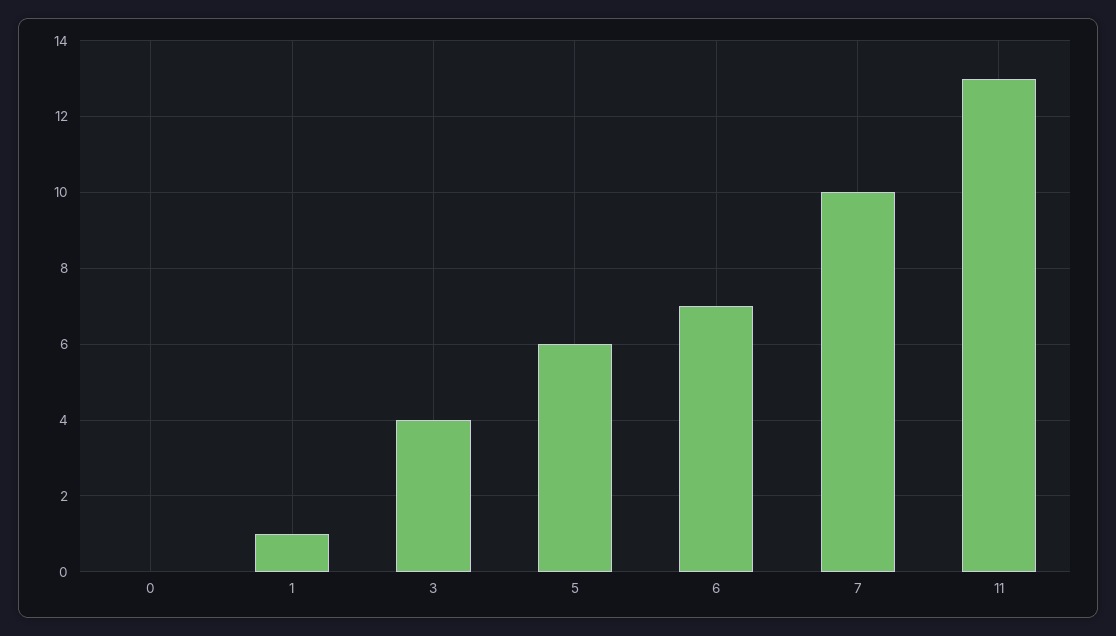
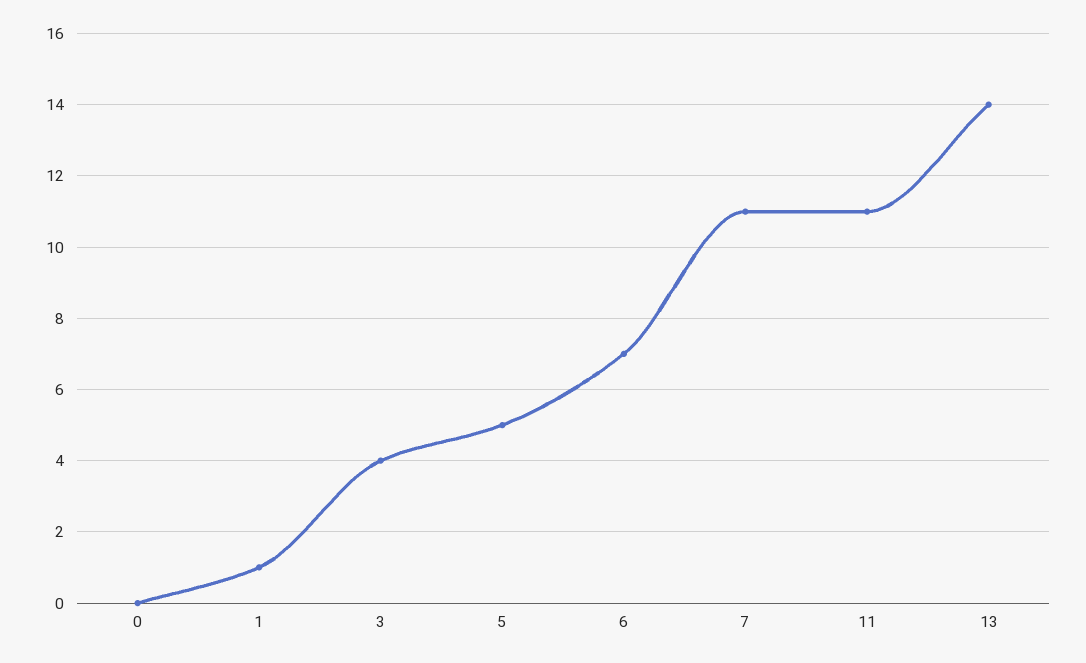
  {
    "0": 0,
    "1": 1,
    "3": 4,
-   "5": 6,
+   "5": 5,
    "6": 7,
-   "7": 10,
+   "7": 11,
-   "11": 13
+   "11": 11,
+   "13": 14
  }

